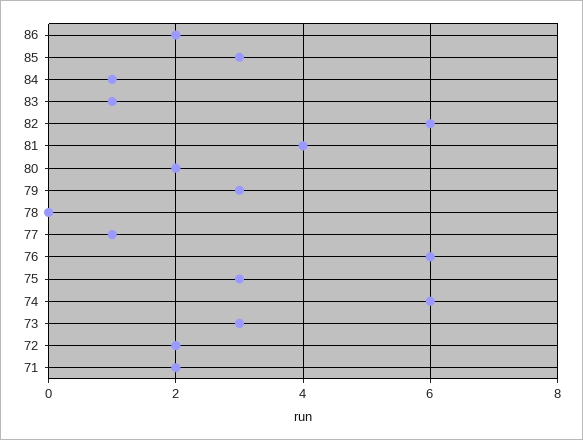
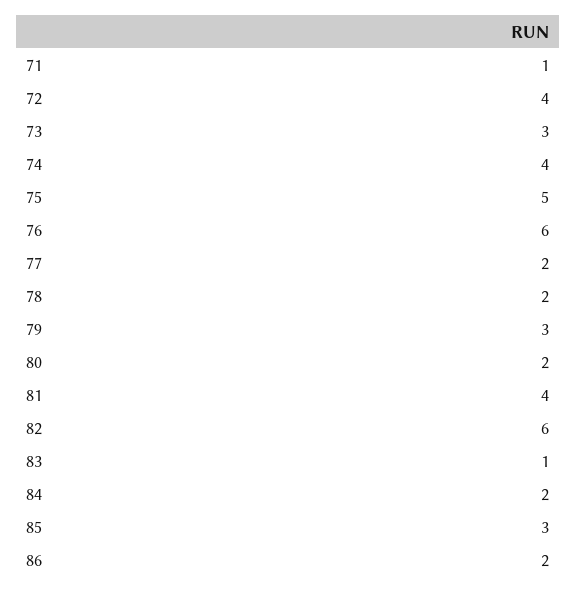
  {
    "86": 2,
    "85": 3,
-   "84": 1,
+   "84": 2,
    "83": 1,
    "82": 6,
    "81": 4,
    "80": 2,
    "79": 3,
-   "78": 0,
+   "78": 2,
-   "77": 1,
+   "77": 2,
    "76": 6,
-   "75": 3,
+   "75": 5,
-   "74": 6,
+   "74": 4,
    "73": 3,
-   "72": 2,
+   "72": 4,
-   "71": 2
+   "71": 1
  }

